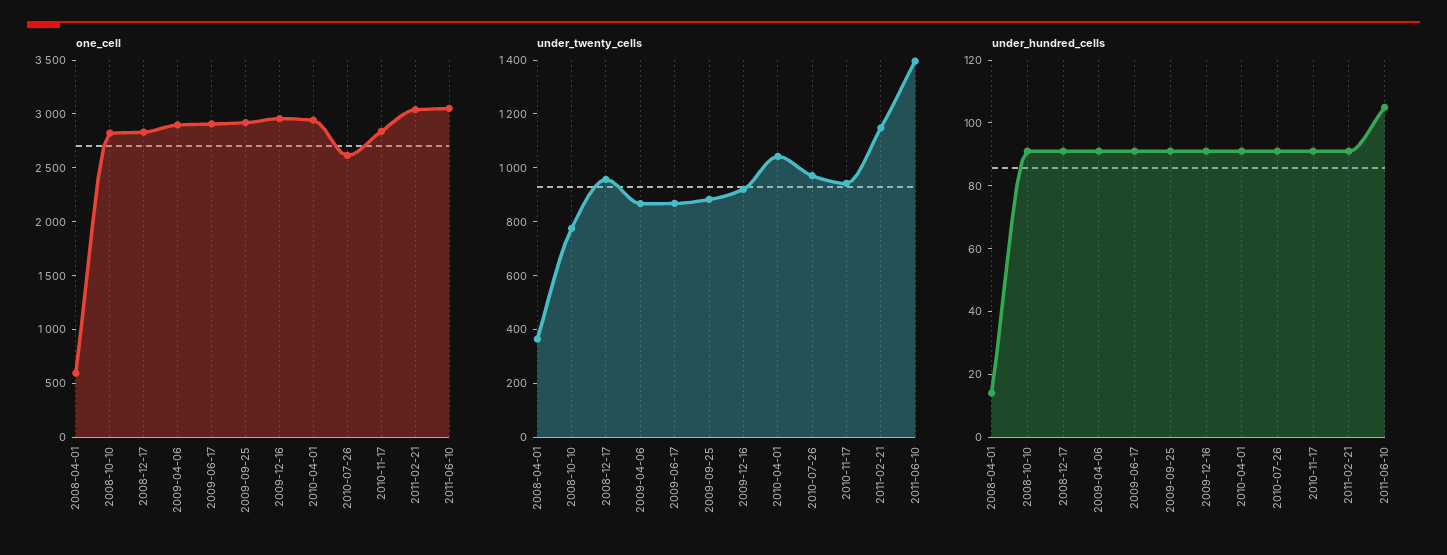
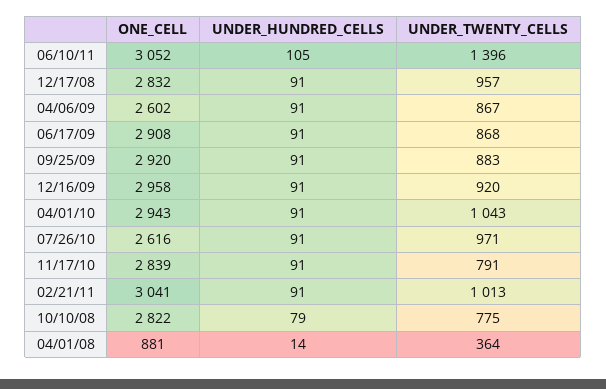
  {
    "one_cell": {
-     "2008-04-01": 600,
+     "2008-04-01": 881,
      "2008-10-10": 2822,
      "2008-12-17": 2832,
-     "2009-04-06": 2900,
+     "2009-04-06": 2602,
      "2009-06-17": 2908,
      "2009-09-25": 2920,
      "2009-12-16": 2958,
      "2010-04-01": 2943,
      "2010-07-26": 2616,
      "2010-11-17": 2839,
      "2011-02-21": 3041,
      "2011-06-10": 3052
    },
    "under_twenty_cells": {
      "2008-04-01": 364,
      "2008-10-10": 775,
      "2008-12-17": 957,
      "2009-04-06": 867,
      "2009-06-17": 868,
      "2009-09-25": 883,
      "2009-12-16": 920,
      "2010-04-01": 1043,
      "2010-07-26": 971,
-     "2010-11-17": 950,
+     "2010-11-17": 791,
-     "2011-02-21": 1150,
+     "2011-02-21": 1013,
      "2011-06-10": 1396
    },
    "under_hundred_cells": {
      "2008-04-01": 14,
-     "2008-10-10": 90,
+     "2008-10-10": 79,
      "2008-12-17": 91,
      "2009-04-06": 91,
      "2009-06-17": 91,
      "2009-09-25": 91,
      "2009-12-16": 91,
      "2010-04-01": 91,
      "2010-07-26": 91,
      "2010-11-17": 91,
      "2011-02-21": 91,
      "2011-06-10": 105
    }
  }

